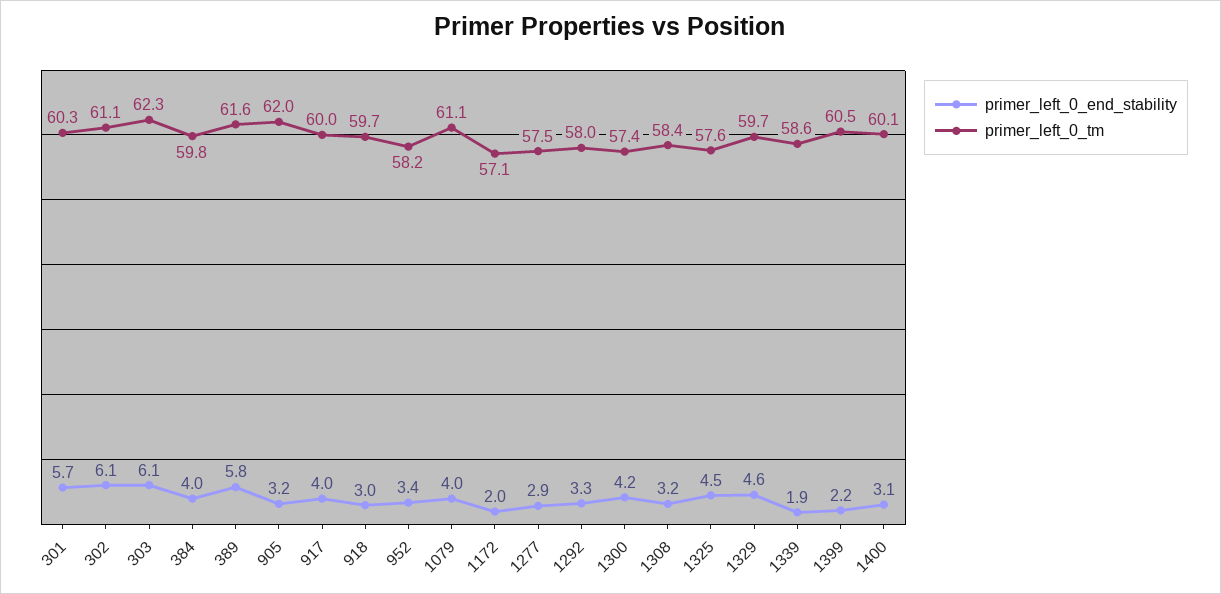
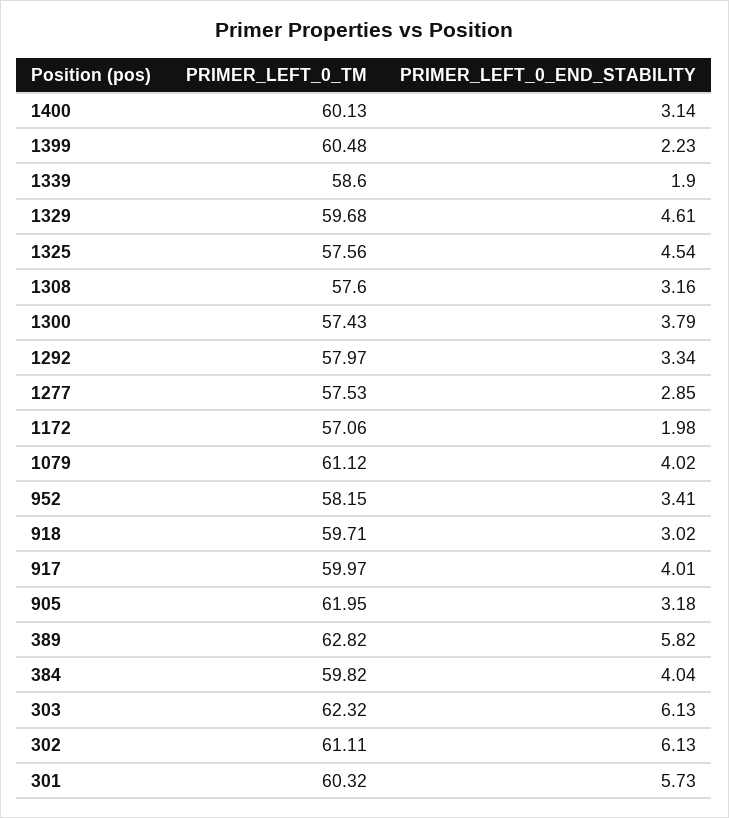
  {
    "primer_left_0_end_stability": {
      "301": 5.73,
      "302": 6.13,
      "303": 6.13,
      "384": 4.04,
      "389": 5.82,
      "905": 3.18,
      "917": 4.01,
      "918": 3.02,
      "952": 3.41,
      "1079": 4.02,
      "1172": 1.98,
      "1277": 2.85,
      "1292": 3.34,
-     "1300": 4.2,
+     "1300": 3.79,
      "1308": 3.16,
      "1325": 4.54,
      "1329": 4.61,
      "1339": 1.9,
      "1399": 2.23,
      "1400": 3.14
    },
    "primer_left_0_tm": {
      "301": 60.32,
      "302": 61.11,
      "303": 62.32,
      "384": 59.82,
-     "389": 61.6,
+     "389": 62.82,
      "905": 61.95,
      "917": 59.97,
      "918": 59.71,
      "952": 58.15,
      "1079": 61.12,
      "1172": 57.06,
      "1277": 57.53,
      "1292": 57.97,
      "1300": 57.43,
-     "1308": 58.4,
+     "1308": 57.6,
      "1325": 57.56,
      "1329": 59.68,
      "1339": 58.6,
      "1399": 60.48,
      "1400": 60.13
    }
  }

